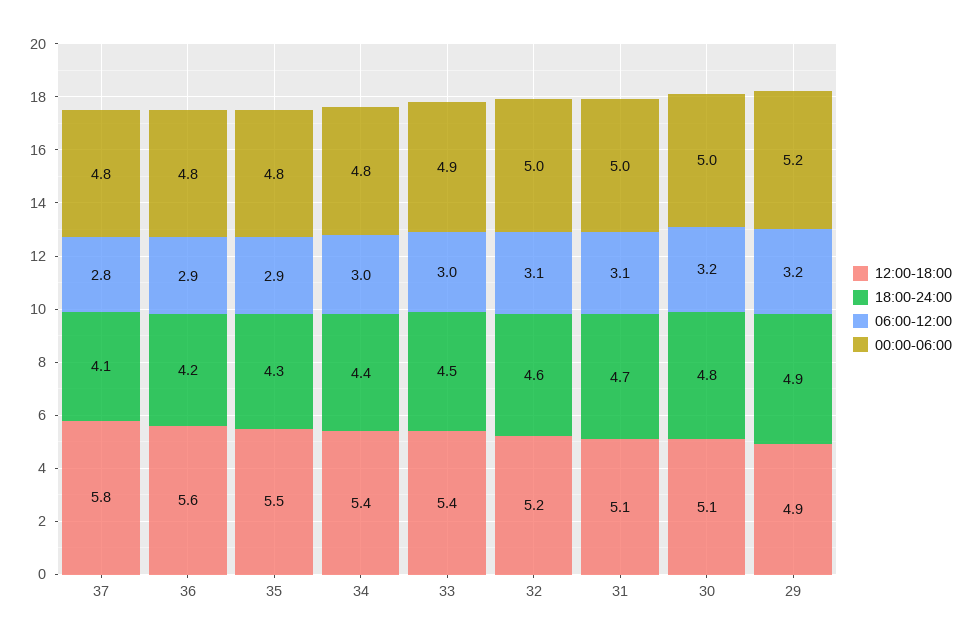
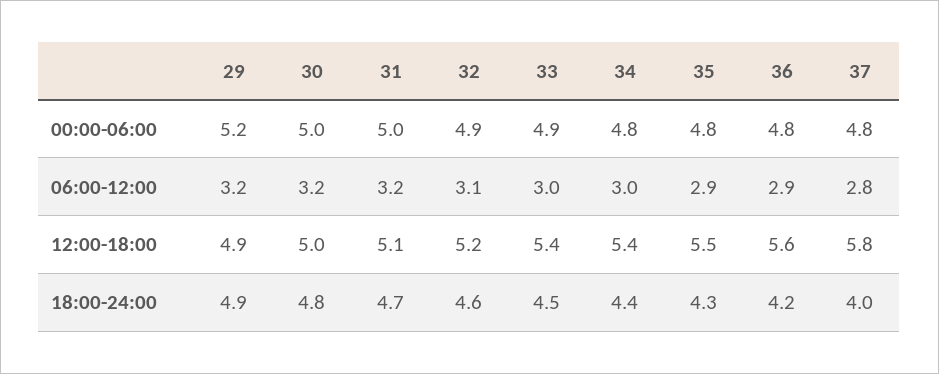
  {
    "12:00-18:00": {
      "37": 5.8,
      "36": 5.6,
      "35": 5.5,
      "34": 5.4,
      "33": 5.4,
      "32": 5.2,
      "31": 5.1,
-     "30": 5.1,
+     "30": 5,
      "29": 4.9
    },
    "18:00-24:00": {
-     "37": 4.1,
+     "37": 4,
      "36": 4.2,
      "35": 4.3,
      "34": 4.4,
      "33": 4.5,
      "32": 4.6,
      "31": 4.7,
      "30": 4.8,
      "29": 4.9
    },
    "06:00-12:00": {
      "37": 2.8,
      "36": 2.9,
      "35": 2.9,
      "34": 3,
      "33": 3,
      "32": 3.1,
-     "31": 3.1,
+     "31": 3.2,
      "30": 3.2,
      "29": 3.2
    },
    "00:00-06:00": {
      "37": 4.8,
      "36": 4.8,
      "35": 4.8,
      "34": 4.8,
      "33": 4.9,
-     "32": 5,
+     "32": 4.9,
      "31": 5,
      "30": 5,
      "29": 5.2
    }
  }

